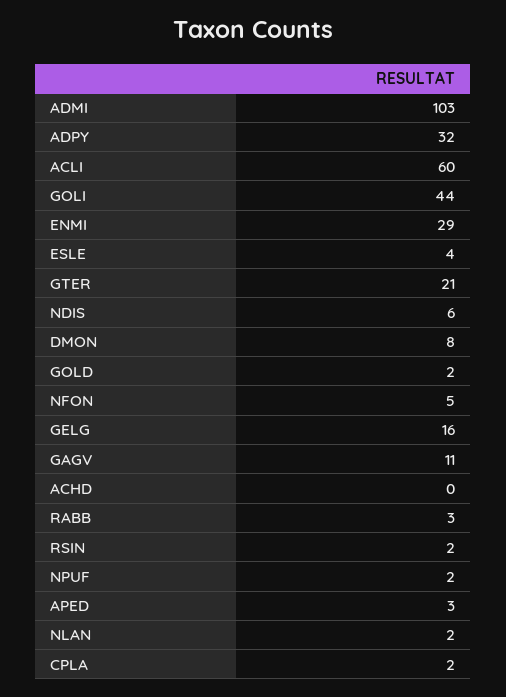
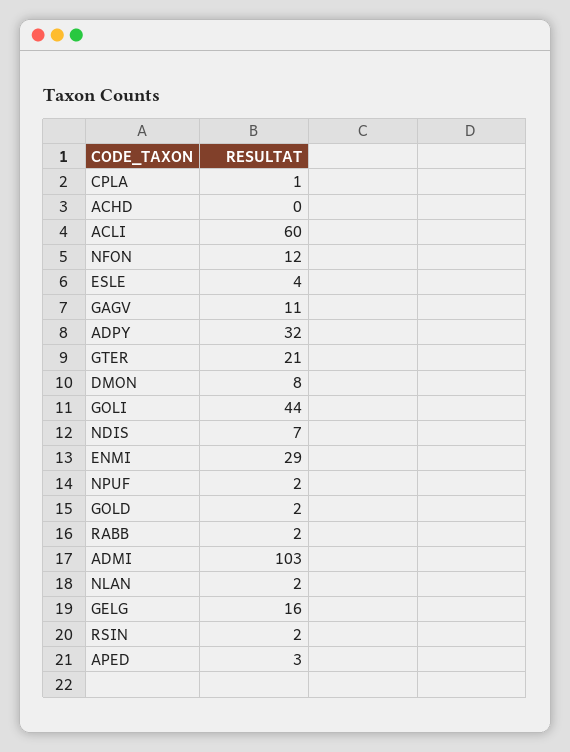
  {
    "ADMI": 103,
    "ADPY": 32,
    "ACLI": 60,
    "GOLI": 44,
    "ENMI": 29,
    "ESLE": 4,
    "GTER": 21,
-   "NDIS": 6,
+   "NDIS": 7,
    "DMON": 8,
    "GOLD": 2,
-   "NFON": 5,
+   "NFON": 12,
    "GELG": 16,
    "GAGV": 11,
    "ACHD": 0,
-   "RABB": 3,
+   "RABB": 2,
    "RSIN": 2,
    "NPUF": 2,
    "APED": 3,
    "NLAN": 2,
-   "CPLA": 2
+   "CPLA": 1
  }

